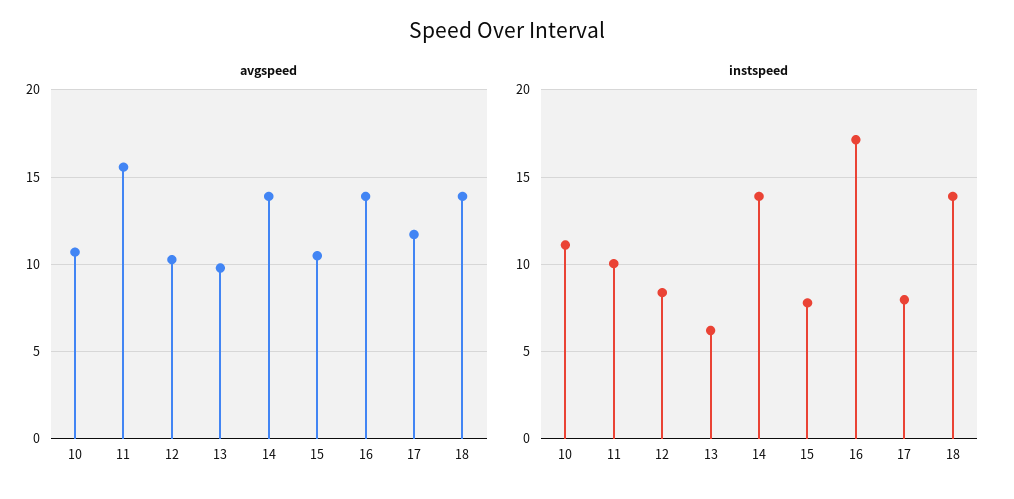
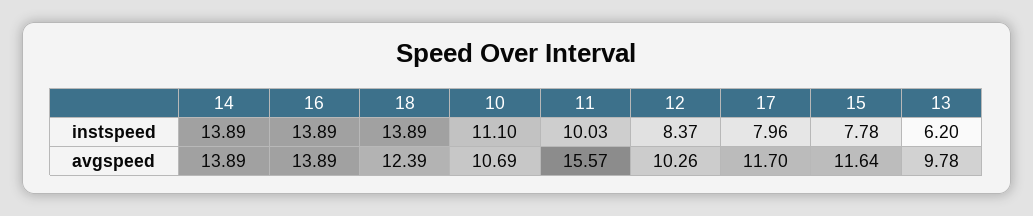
  {
    "avgspeed": {
      "10": 10.69,
      "11": 15.57,
      "12": 10.26,
      "13": 9.78,
      "14": 13.89,
-     "15": 10.5,
+     "15": 11.64,
      "16": 13.89,
      "17": 11.7,
-     "18": 14
+     "18": 12.39
    },
    "instspeed": {
      "10": 11.1,
      "11": 10.03,
      "12": 8.37,
      "13": 6.2,
      "14": 13.89,
      "15": 7.78,
-     "16": 17,
+     "16": 13.89,
      "17": 7.96,
      "18": 13.89
    }
  }

